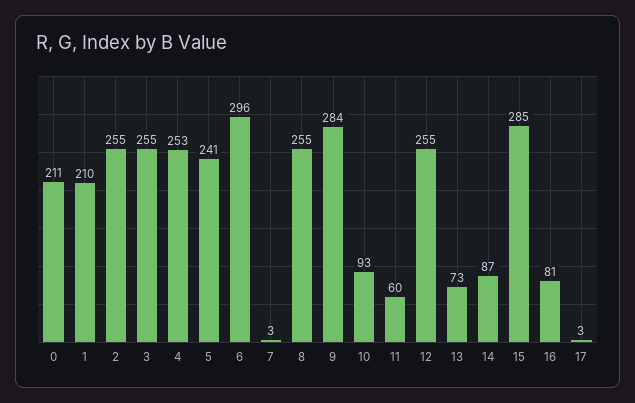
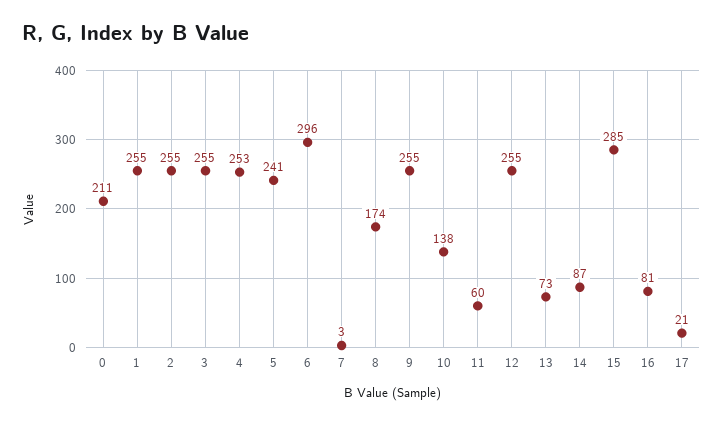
  {
    "0": 211,
-   "1": 210,
+   "1": 255,
    "2": 255,
    "3": 255,
    "4": 253,
    "5": 241,
    "6": 296,
    "7": 3,
-   "8": 255,
+   "8": 174,
-   "9": 284,
+   "9": 255,
-   "10": 93,
+   "10": 138,
    "11": 60,
    "12": 255,
    "13": 73,
    "14": 87,
    "15": 285,
    "16": 81,
-   "17": 3
+   "17": 21
  }

